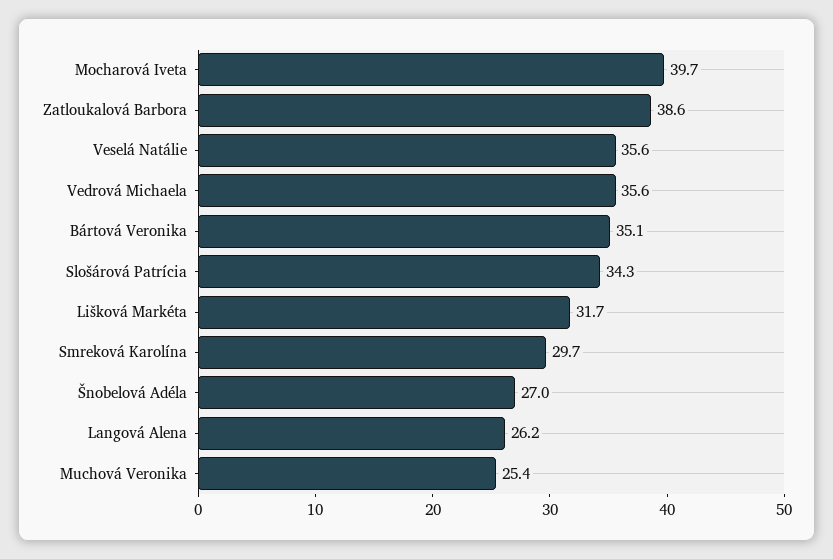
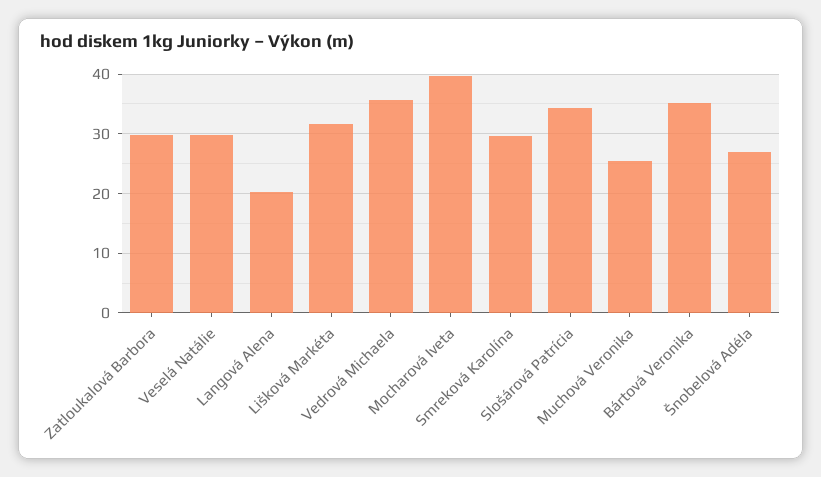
  {
    "Mocharová Iveta": 39.7,
-   "Zatloukalová Barbora": 38.6,
+   "Zatloukalová Barbora": 30,
-   "Veselá Natálie": 35.6,
+   "Veselá Natálie": 30,
    "Vedrová Michaela": 35.6,
    "Bártová Veronika": 35.1,
    "Slošárová Patrícia": 34.3,
    "Lišková Markéta": 31.7,
    "Smreková Karolína": 29.7,
    "Šnobelová Adéla": 27,
-   "Langová Alena": 26.2,
+   "Langová Alena": 20,
    "Muchová Veronika": 25.4
  }

